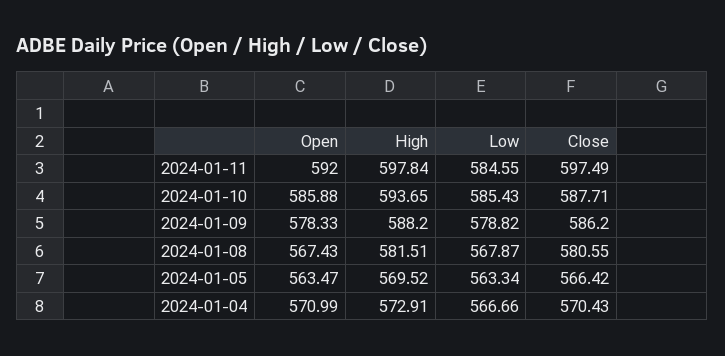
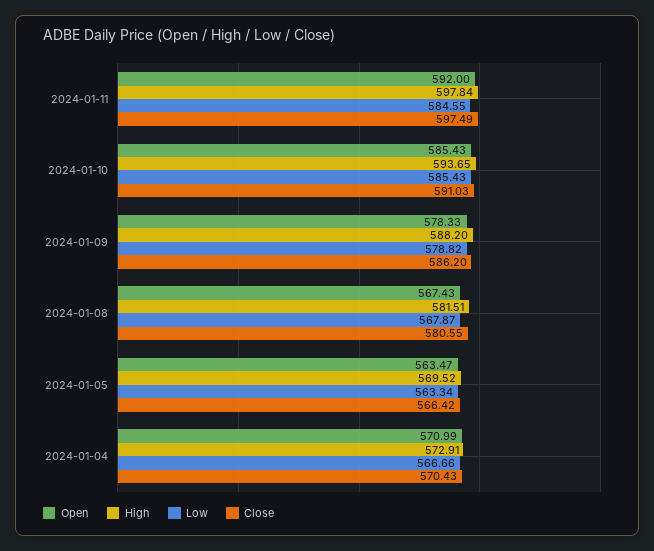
  {
    "Open": {
      "2024-01-11": 592,
-     "2024-01-10": 585.88,
+     "2024-01-10": 585.43,
      "2024-01-09": 578.33,
      "2024-01-08": 567.43,
      "2024-01-05": 563.47,
      "2024-01-04": 570.99
    },
    "High": {
      "2024-01-11": 597.84,
      "2024-01-10": 593.65,
      "2024-01-09": 588.2,
      "2024-01-08": 581.51,
      "2024-01-05": 569.52,
      "2024-01-04": 572.91
    },
    "Low": {
      "2024-01-11": 584.55,
      "2024-01-10": 585.43,
      "2024-01-09": 578.82,
      "2024-01-08": 567.87,
      "2024-01-05": 563.34,
      "2024-01-04": 566.66
    },
    "Close": {
      "2024-01-11": 597.49,
-     "2024-01-10": 587.71,
+     "2024-01-10": 591.03,
      "2024-01-09": 586.2,
      "2024-01-08": 580.55,
      "2024-01-05": 566.42,
      "2024-01-04": 570.43
    }
  }

